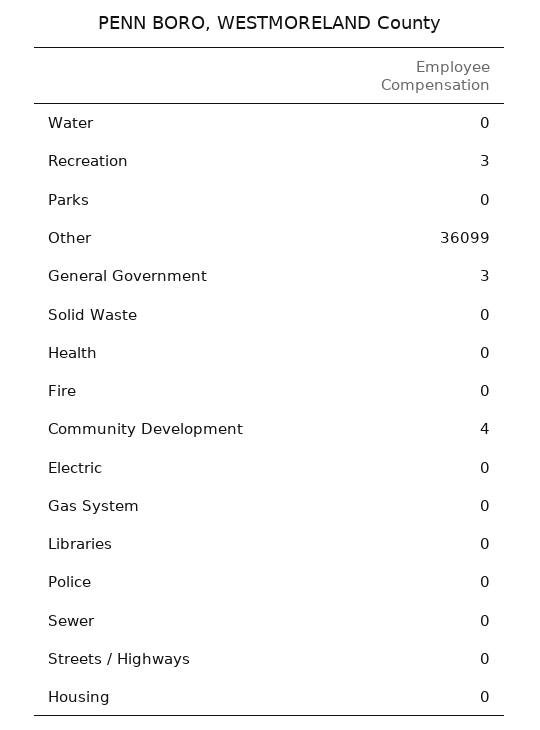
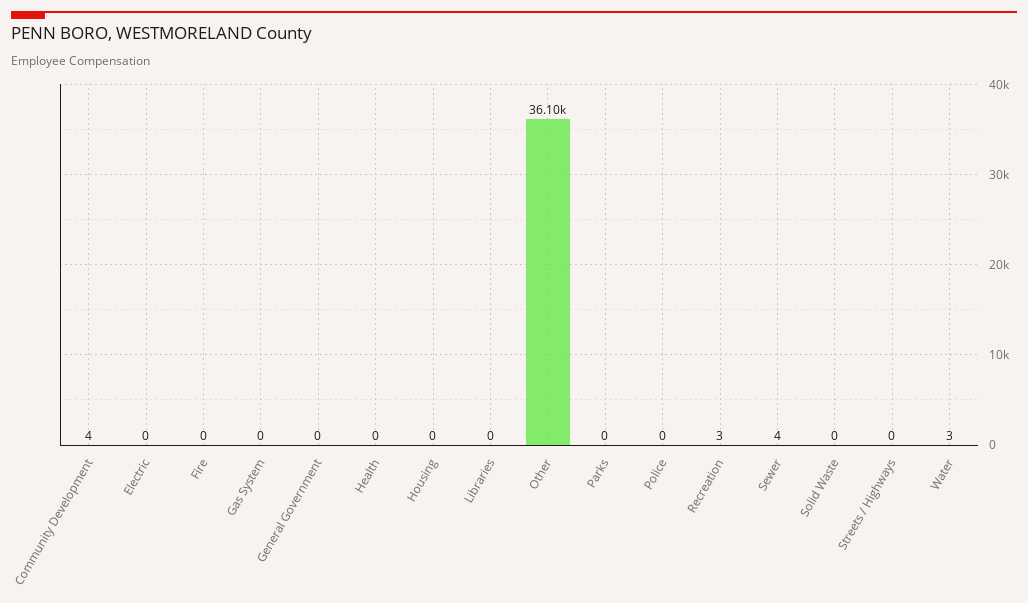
  {
-   "Water": 0,
+   "Water": 3,
    "Recreation": 3,
    "Parks": 0,
    "Other": 36099,
-   "General Government": 3,
+   "General Government": 0,
    "Solid Waste": 0,
    "Health": 0,
    "Fire": 0,
    "Community Development": 4,
    "Electric": 0,
    "Gas System": 0,
    "Libraries": 0,
    "Police": 0,
-   "Sewer": 0,
+   "Sewer": 4,
    "Streets / Highways": 0,
    "Housing": 0
  }

